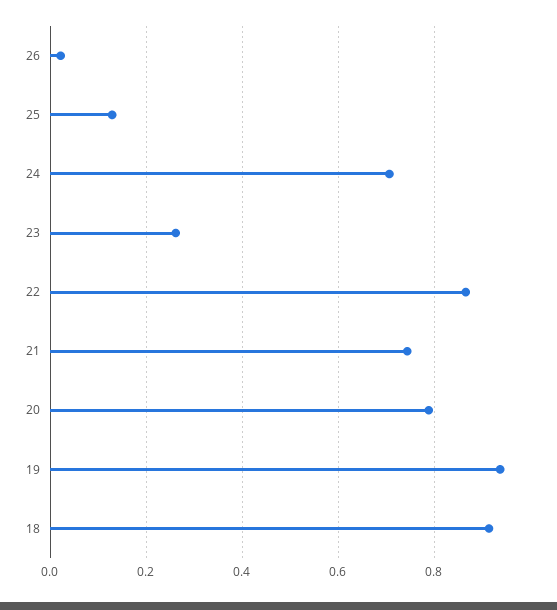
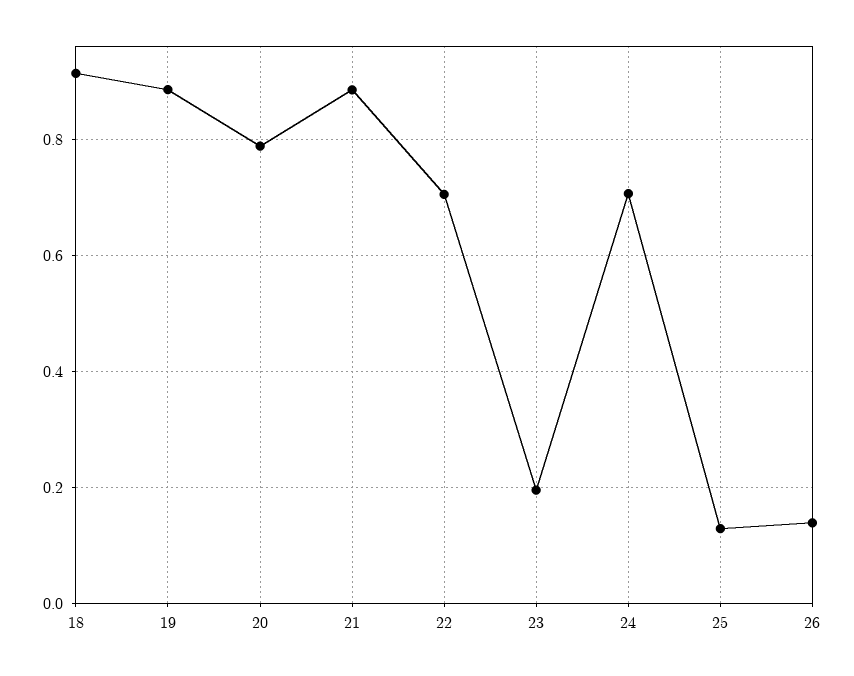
  {
-   "26": 0.02,
+   "26": 0.14,
    "25": 0.12,
    "24": 0.7,
-   "23": 0.26,
+   "23": 0.2,
-   "22": 0.86,
+   "22": 0.7,
-   "21": 0.74,
+   "21": 0.88,
    "20": 0.78,
-   "19": 0.94,
+   "19": 0.88,
    "18": 0.92
  }

